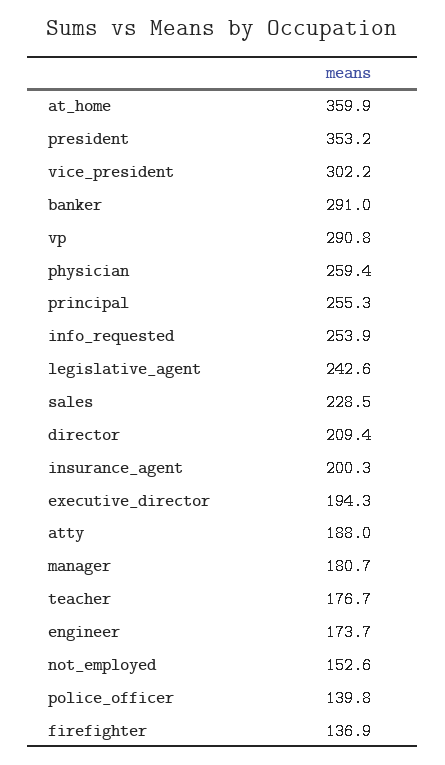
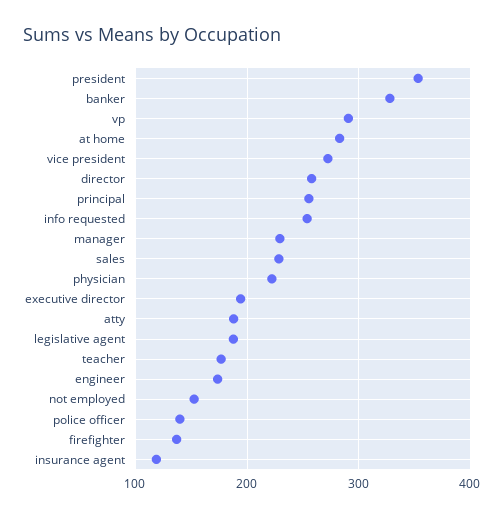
  {
-   "at_home": 359.9,
+   "at_home": 280,
    "president": 353.2,
-   "vice_president": 302.2,
+   "vice_president": 270,
-   "banker": 291,
+   "banker": 330,
    "vp": 290.8,
-   "physician": 259.4,
+   "physician": 220,
    "principal": 255.3,
    "info_requested": 253.9,
-   "legislative_agent": 242.6,
+   "legislative_agent": 190,
    "sales": 228.5,
-   "director": 209.4,
+   "director": 260,
-   "insurance_agent": 200.3,
+   "insurance_agent": 120,
    "executive_director": 194.3,
    "atty": 188,
-   "manager": 180.7,
+   "manager": 230,
    "teacher": 176.7,
    "engineer": 173.7,
    "not_employed": 152.6,
    "police_officer": 139.8,
    "firefighter": 136.9
  }

